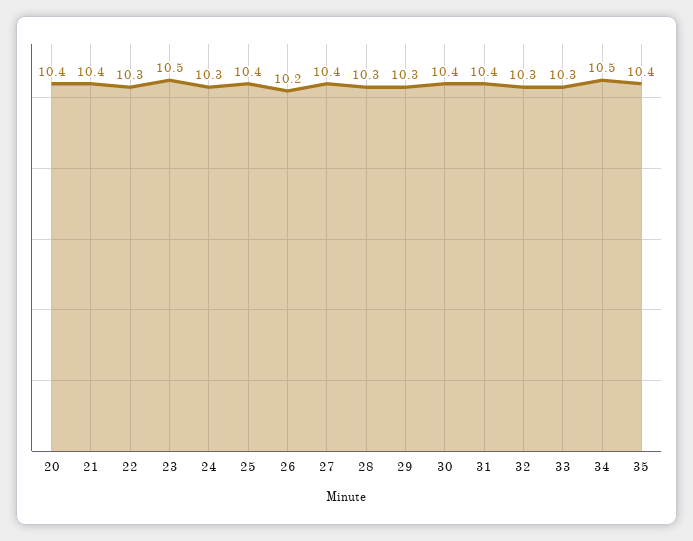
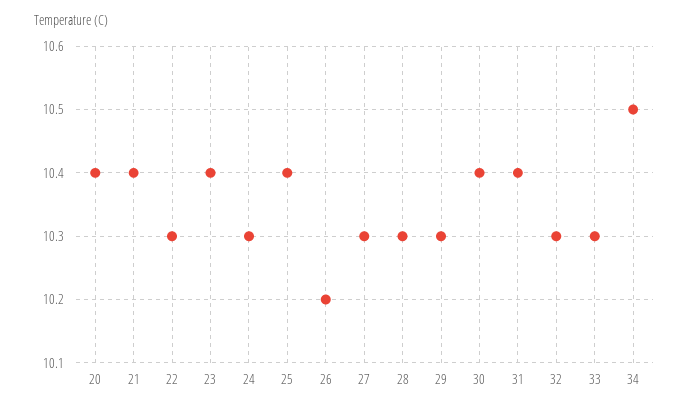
  {
    "20": 10.4,
    "21": 10.4,
    "22": 10.3,
-   "23": 10.5,
+   "23": 10.4,
    "24": 10.3,
    "25": 10.4,
    "26": 10.2,
-   "27": 10.4,
+   "27": 10.3,
    "28": 10.3,
    "29": 10.3,
    "30": 10.4,
    "31": 10.4,
    "32": 10.3,
    "33": 10.3,
-   "34": 10.5,
+   "34": 10.5
-   "35": 10.4
  }

